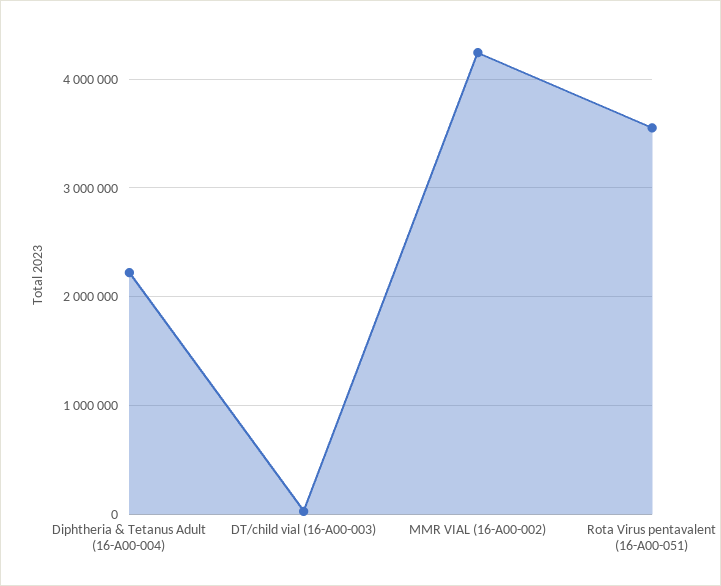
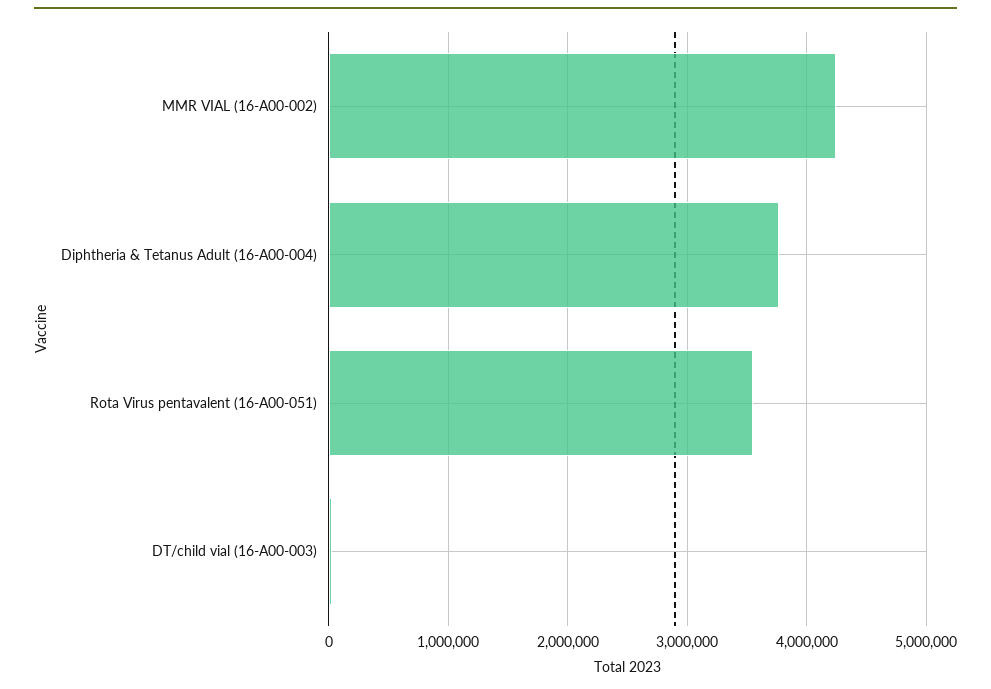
  {
-   "Diphtheria & Tetanus Adult (16-A00-004)": 2200000,
+   "Diphtheria & Tetanus Adult (16-A00-004)": 3800000,
    "DT/child vial (16-A00-003)": 0,
    "MMR VIAL (16-A00-002)": 4200000,
    "Rota Virus pentavalent (16-A00-051)": 3600000
  }

